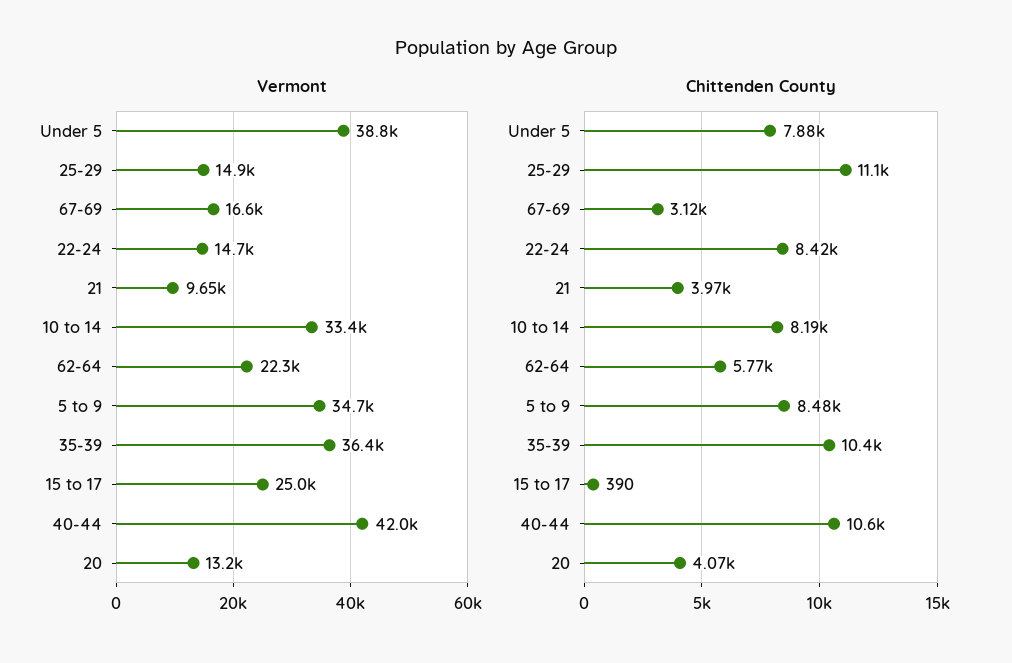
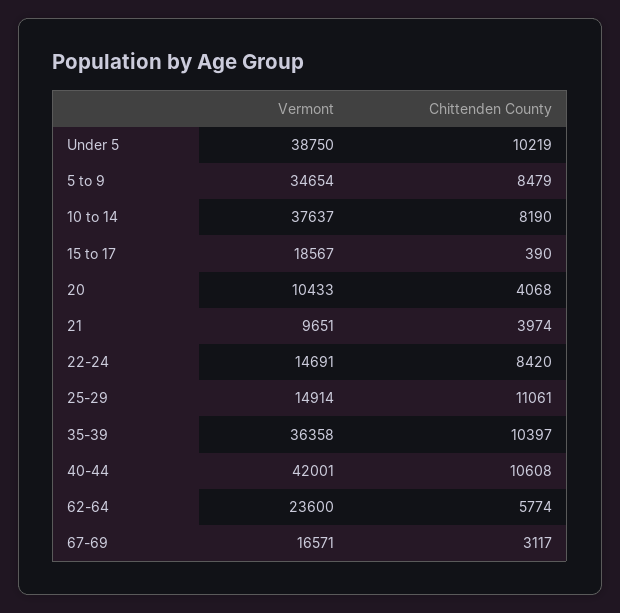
  {
    "Vermont": {
      "Under 5": 38750,
      "25-29": 14914,
      "67-69": 16571,
      "22-24": 14691,
      "21": 9651,
-     "10 to 14": 33400,
+     "10 to 14": 37637,
-     "62-64": 22300,
+     "62-64": 23600,
      "5 to 9": 34654,
      "35-39": 36358,
-     "15 to 17": 25000,
+     "15 to 17": 18567,
      "40-44": 42001,
-     "20": 13200
+     "20": 10433
    },
    "Chittenden County": {
-     "Under 5": 7880,
+     "Under 5": 10219,
      "25-29": 11061,
      "67-69": 3117,
      "22-24": 8420,
      "21": 3974,
      "10 to 14": 8190,
      "62-64": 5774,
      "5 to 9": 8479,
      "35-39": 10397,
      "15 to 17": 390,
      "40-44": 10608,
      "20": 4068
    }
  }

